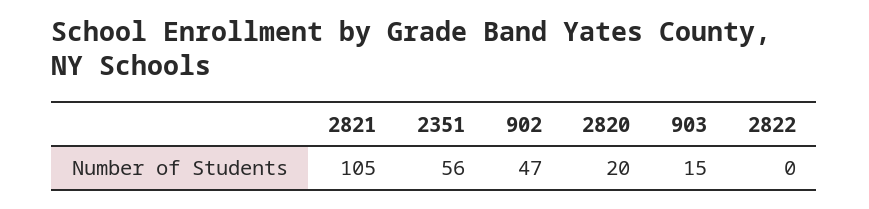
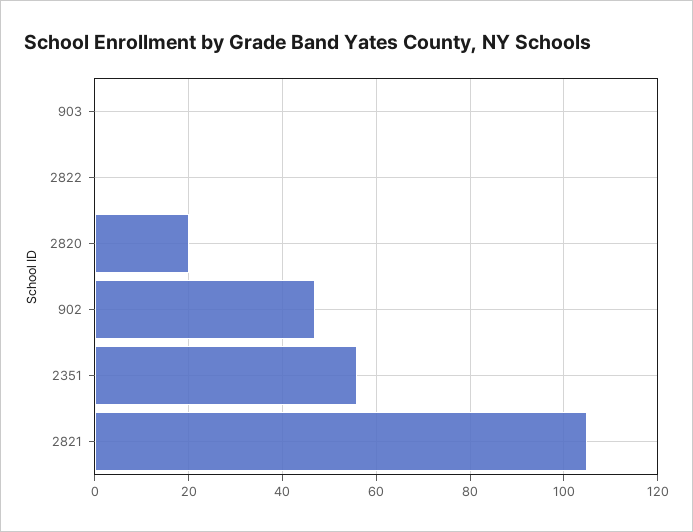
  {
    "2821": 105,
    "2351": 56,
    "902": 47,
    "2820": 20,
-   "903": 15,
+   "903": 0,
    "2822": 0
  }

